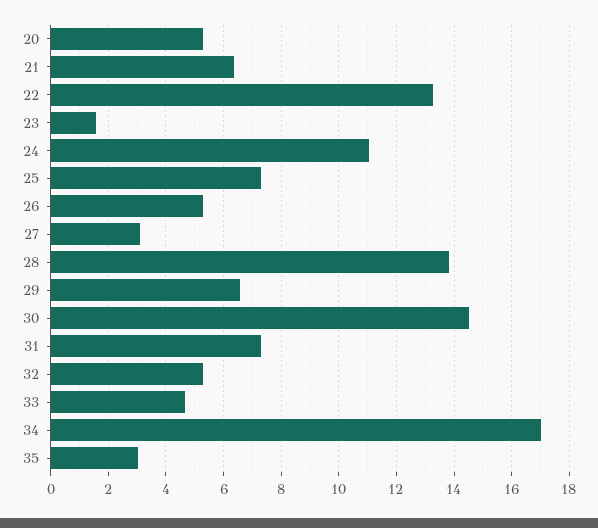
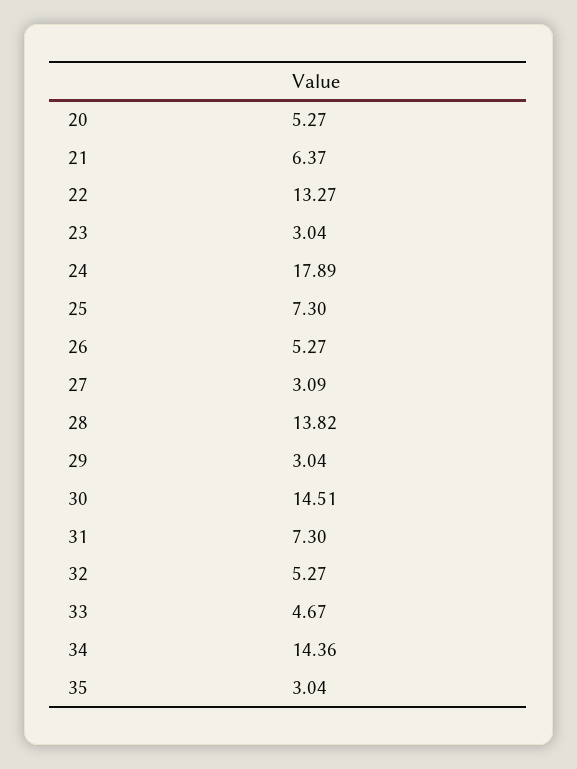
  {
    "20": 5.27,
    "21": 6.37,
    "22": 13.27,
-   "23": 1.5,
+   "23": 3.04,
-   "24": 11,
+   "24": 17.89,
    "25": 7.3,
    "26": 5.27,
    "27": 3.09,
    "28": 13.82,
-   "29": 6.5,
+   "29": 3.04,
    "30": 14.51,
    "31": 7.3,
    "32": 5.27,
    "33": 4.67,
-   "34": 17,
+   "34": 14.36,
    "35": 3.04
  }

